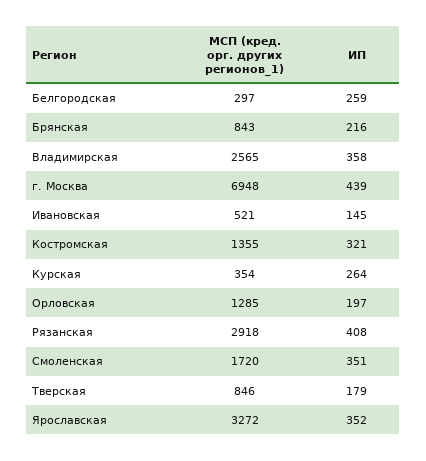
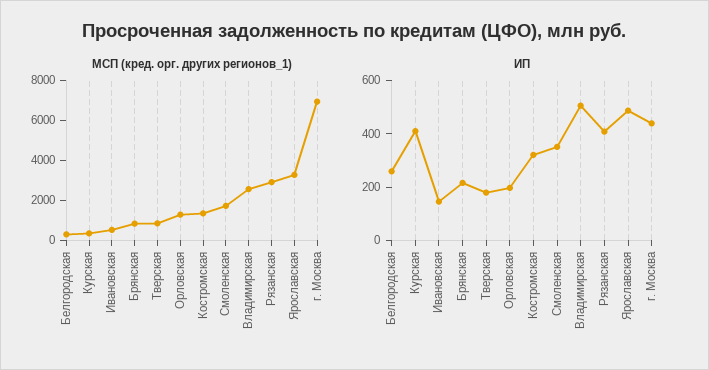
  {
    "МСП (кред. орг. других регионов_1)": {
      "Белгородская": 297,
      "Брянская": 843,
      "Владимирская": 2565,
      "г. Москва": 6948,
      "Ивановская": 521,
      "Костромская": 1355,
      "Курская": 354,
      "Орловская": 1285,
      "Рязанская": 2918,
      "Смоленская": 1720,
      "Тверская": 846,
      "Ярославская": 3272
    },
    "ИП": {
      "Белгородская": 259,
      "Брянская": 216,
-     "Владимирская": 358,
+     "Владимирская": 500,
      "г. Москва": 439,
      "Ивановская": 145,
      "Костромская": 321,
-     "Курская": 264,
+     "Курская": 400,
      "Орловская": 197,
      "Рязанская": 408,
      "Смоленская": 351,
      "Тверская": 179,
-     "Ярославская": 352
+     "Ярославская": 500
    }
  }

